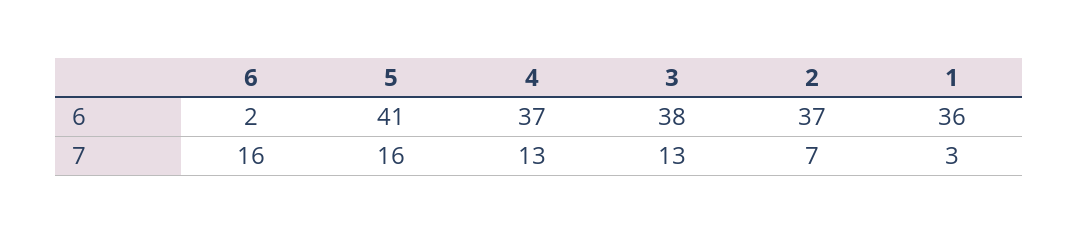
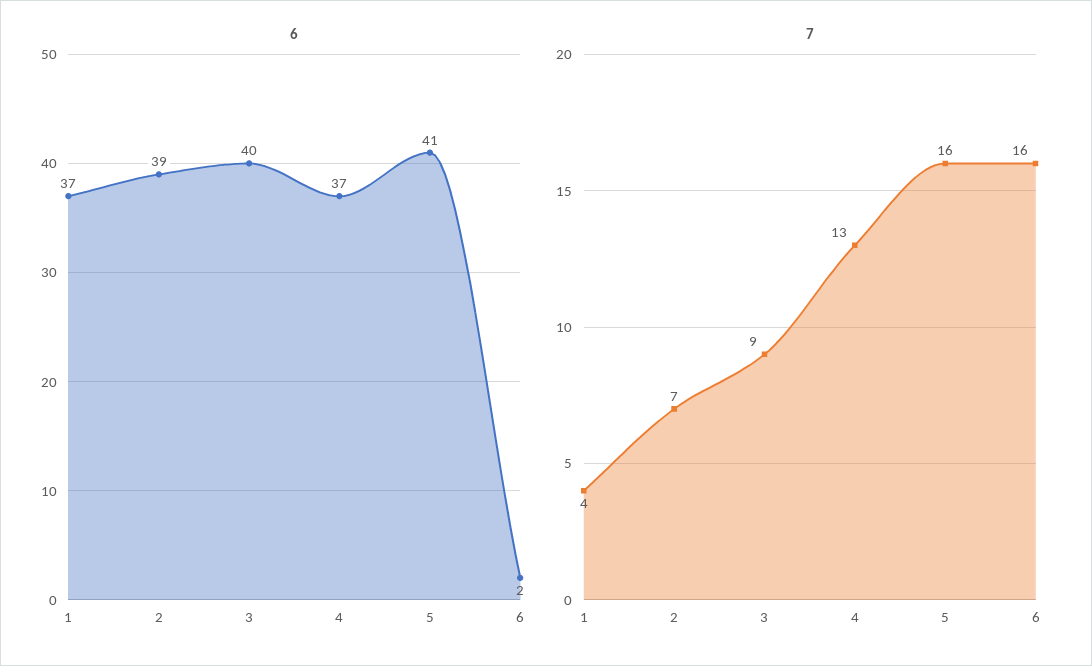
  {
    "6": {
      "6": 2,
      "5": 41,
      "4": 37,
-     "3": 38,
+     "3": 40,
-     "2": 37,
+     "2": 39,
-     "1": 36
+     "1": 37
    },
    "7": {
      "6": 16,
      "5": 16,
      "4": 13,
-     "3": 13,
+     "3": 9,
      "2": 7,
-     "1": 3
+     "1": 4
    }
  }

